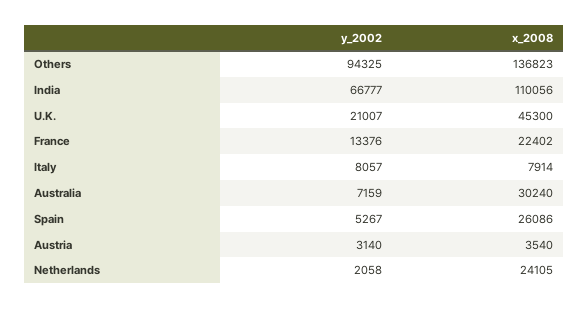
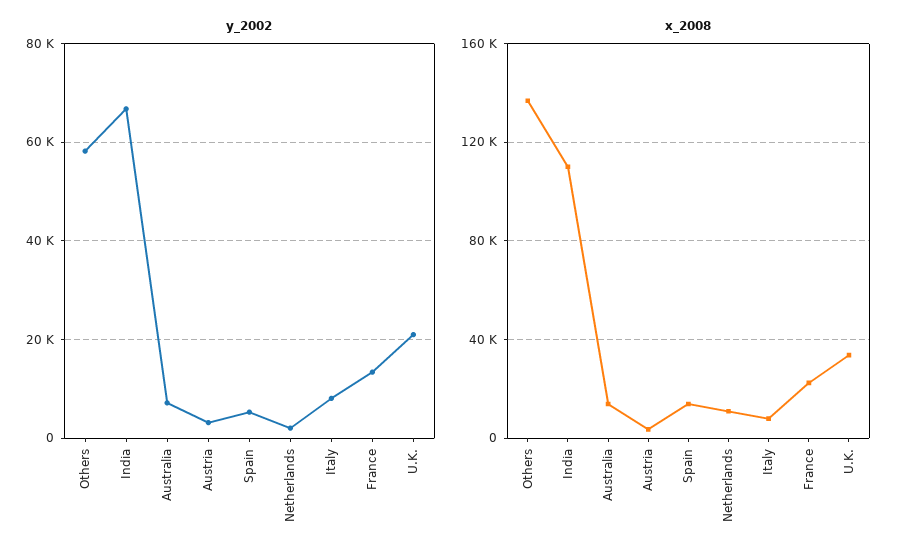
  {
    "y_2002": {
-     "Others": 94325,
+     "Others": 58000,
      "India": 66777,
      "U.K.": 21007,
      "France": 13376,
      "Italy": 8057,
      "Australia": 7159,
      "Spain": 5267,
      "Austria": 3140,
      "Netherlands": 2058
    },
    "x_2008": {
      "Others": 136823,
      "India": 110056,
-     "U.K.": 45300,
+     "U.K.": 35000,
      "France": 22402,
      "Italy": 7914,
-     "Australia": 30240,
+     "Australia": 15000,
-     "Spain": 26086,
+     "Spain": 15000,
      "Austria": 3540,
-     "Netherlands": 24105
+     "Netherlands": 10000
    }
  }

